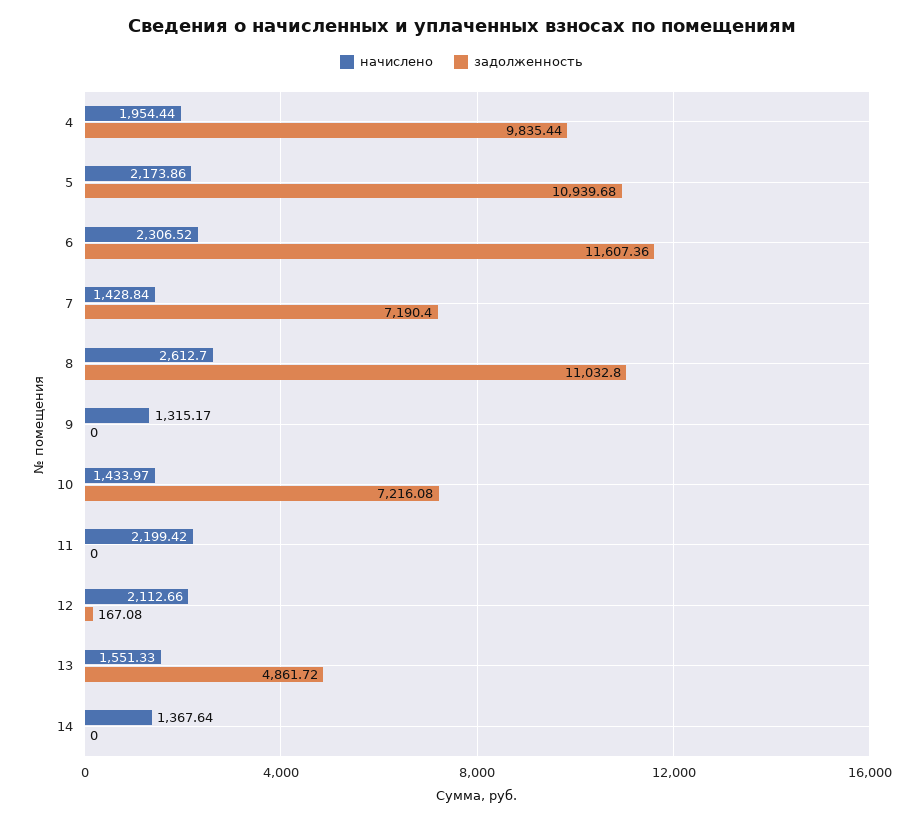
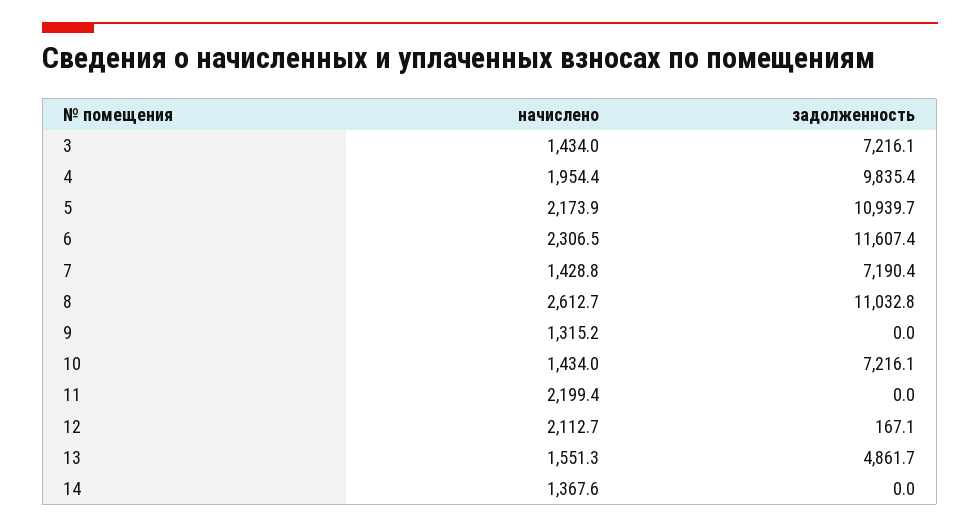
  {
    "начислено": {
      "4": 1954.44,
      "5": 2173.86,
      "6": 2306.52,
      "7": 1428.84,
      "8": 2612.7,
      "9": 1315.17,
      "10": 1433.97,
      "11": 2199.42,
      "12": 2112.66,
      "13": 1551.33,
-     "14": 1367.64
+     "14": 1367.64,
+     "3": 1434
    },
    "задолженность": {
      "4": 9835.44,
      "5": 10939.68,
      "6": 11607.36,
      "7": 7190.4,
      "8": 11032.8,
      "9": 0,
      "10": 7216.08,
      "11": 0,
      "12": 167.08,
      "13": 4861.72,
-     "14": 0
+     "14": 0,
+     "3": 7216.1
    }
  }

